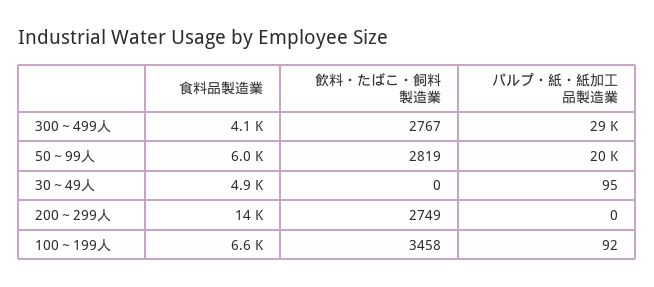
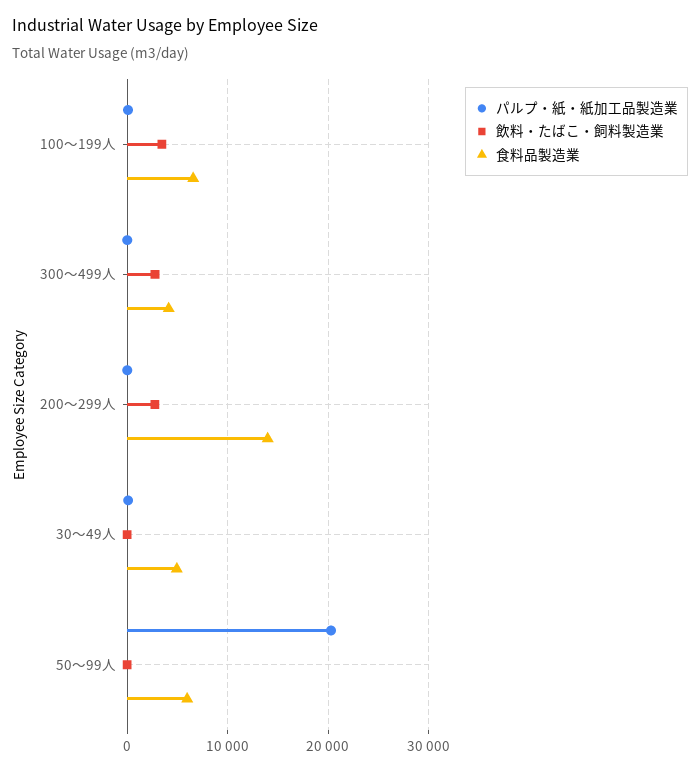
  {
    "食料品製造業": {
      "300～499人": 4100,
      "50～99人": 6000,
      "30～49人": 4900,
      "200～299人": 14000,
      "100～199人": 6600
    },
    "飲料・たばこ・飼料製造業": {
      "300～499人": 2767,
-     "50～99人": 2819,
+     "50～99人": 0,
      "30～49人": 0,
      "200～299人": 2749,
      "100～199人": 3458
    },
    "パルプ・紙・紙加工品製造業": {
-     "300～499人": 29000,
+     "300～499人": 0,
      "50～99人": 20000,
      "30～49人": 95,
      "200～299人": 0,
      "100～199人": 92
    }
  }

